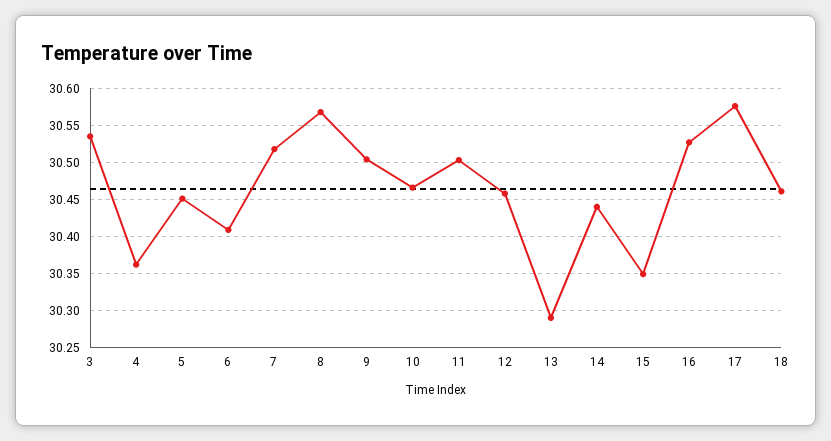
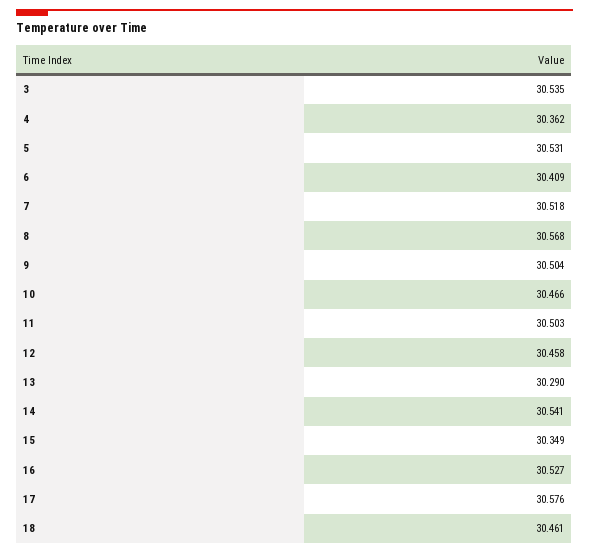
  {
    "3": 30.535,
    "4": 30.362,
-   "5": 30.45,
+   "5": 30.531,
    "6": 30.409,
    "7": 30.518,
    "8": 30.568,
    "9": 30.504,
    "10": 30.466,
    "11": 30.503,
    "12": 30.458,
    "13": 30.29,
-   "14": 30.44,
+   "14": 30.541,
    "15": 30.349,
    "16": 30.527,
    "17": 30.576,
    "18": 30.461
  }

